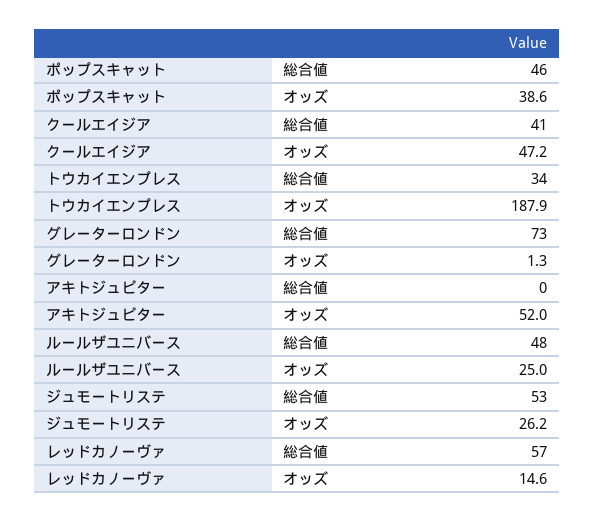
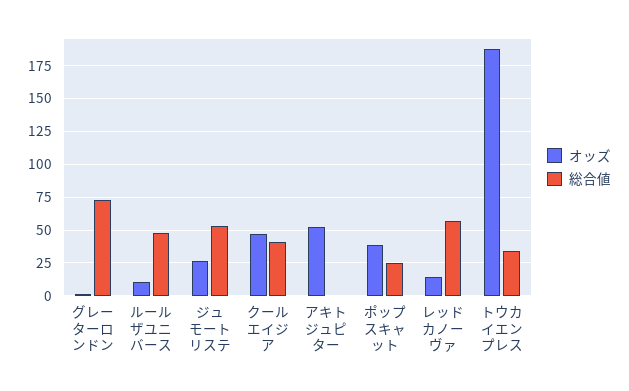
  {
    "総合値": {
-     "ポップスキャット": 46,
+     "ポップスキャット": 25,
      "クールエイジア": 41,
      "トウカイエンプレス": 34,
      "グレーターロンドン": 73,
      "アキトジュピター": 0,
      "ルールザユニバース": 48,
      "ジュモートリステ": 53,
      "レッドカノーヴァ": 57
    },
    "オッズ": {
      "ポップスキャット": 38.6,
      "クールエイジア": 47.2,
      "トウカイエンプレス": 187.9,
      "グレーターロンドン": 1.3,
      "アキトジュピター": 52,
-     "ルールザユニバース": 25,
+     "ルールザユニバース": 10,
      "ジュモートリステ": 26.2,
      "レッドカノーヴァ": 14.6
    }
  }

